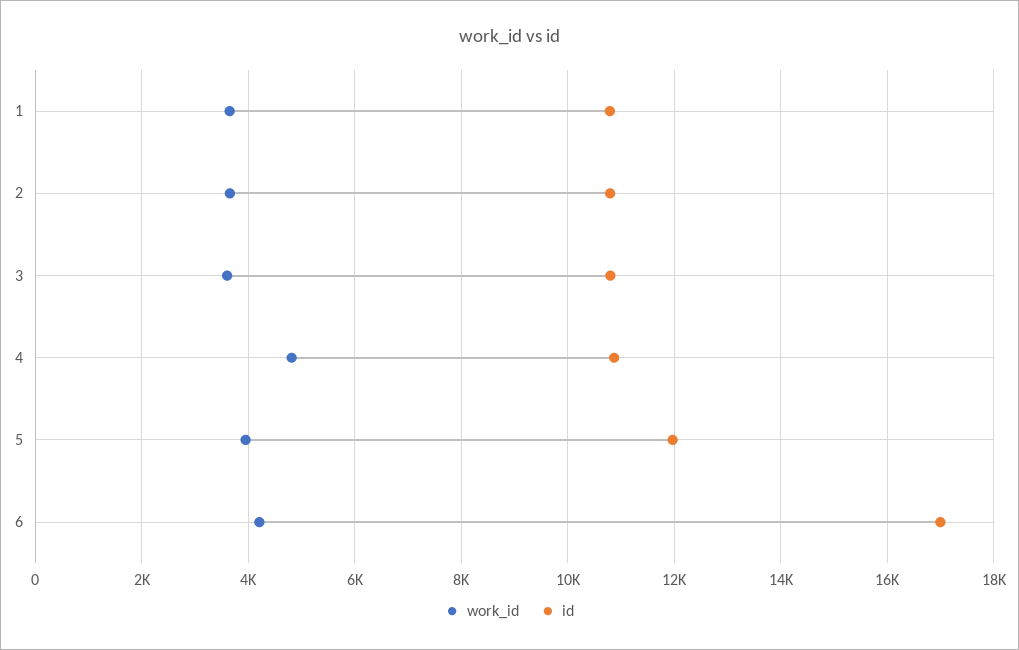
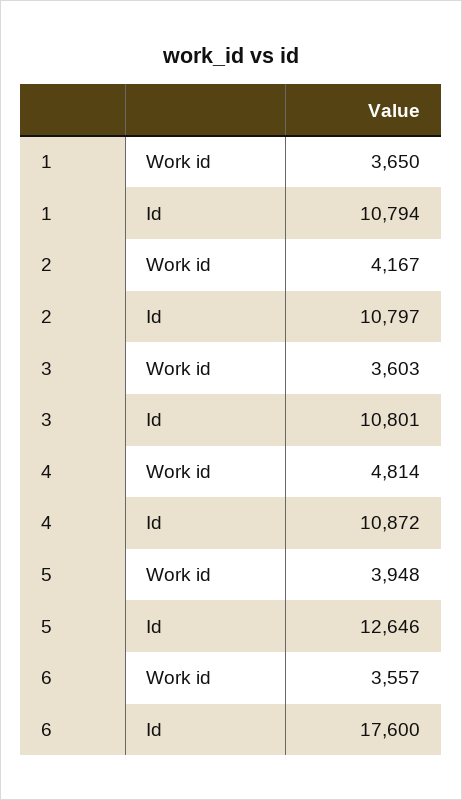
  {
    "work_id": {
      "1": 3650,
-     "2": 3600,
+     "2": 4167,
      "3": 3603,
      "4": 4814,
      "5": 3948,
-     "6": 4200
+     "6": 3557
    },
    "id": {
      "1": 10794,
      "2": 10797,
      "3": 10801,
      "4": 10872,
-     "5": 12000,
+     "5": 12646,
-     "6": 17000
+     "6": 17600
    }
  }

